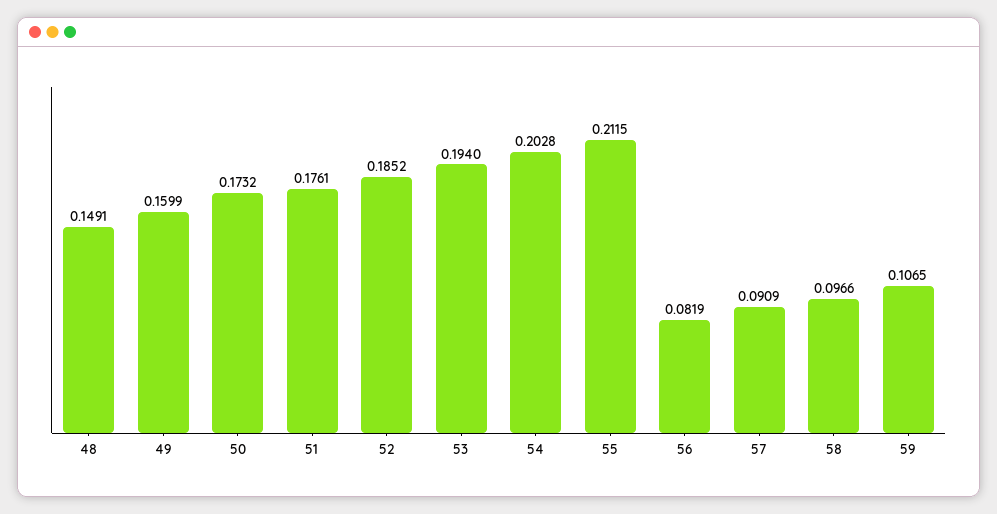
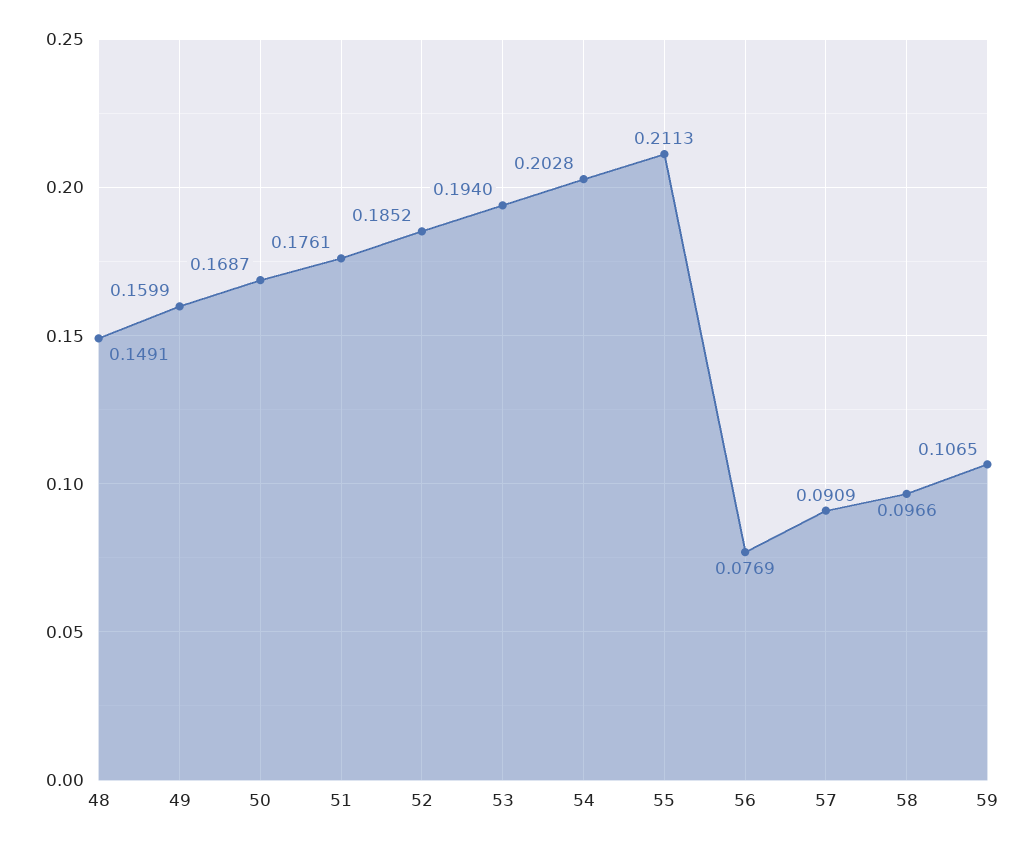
  {
    "48": 0.1491,
    "49": 0.1599,
-   "50": 0.1732,
+   "50": 0.1687,
    "51": 0.1761,
    "52": 0.1852,
    "53": 0.194,
    "54": 0.2028,
-   "55": 0.2115,
+   "55": 0.2113,
-   "56": 0.0819,
+   "56": 0.0769,
    "57": 0.0909,
    "58": 0.0966,
    "59": 0.1065
  }

